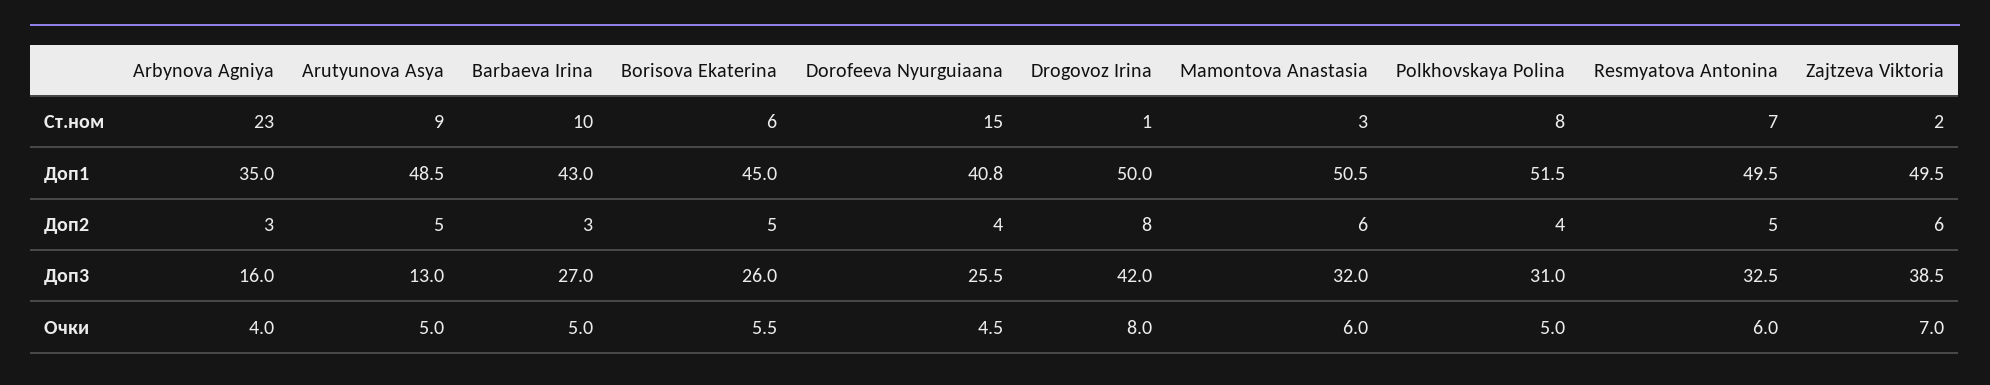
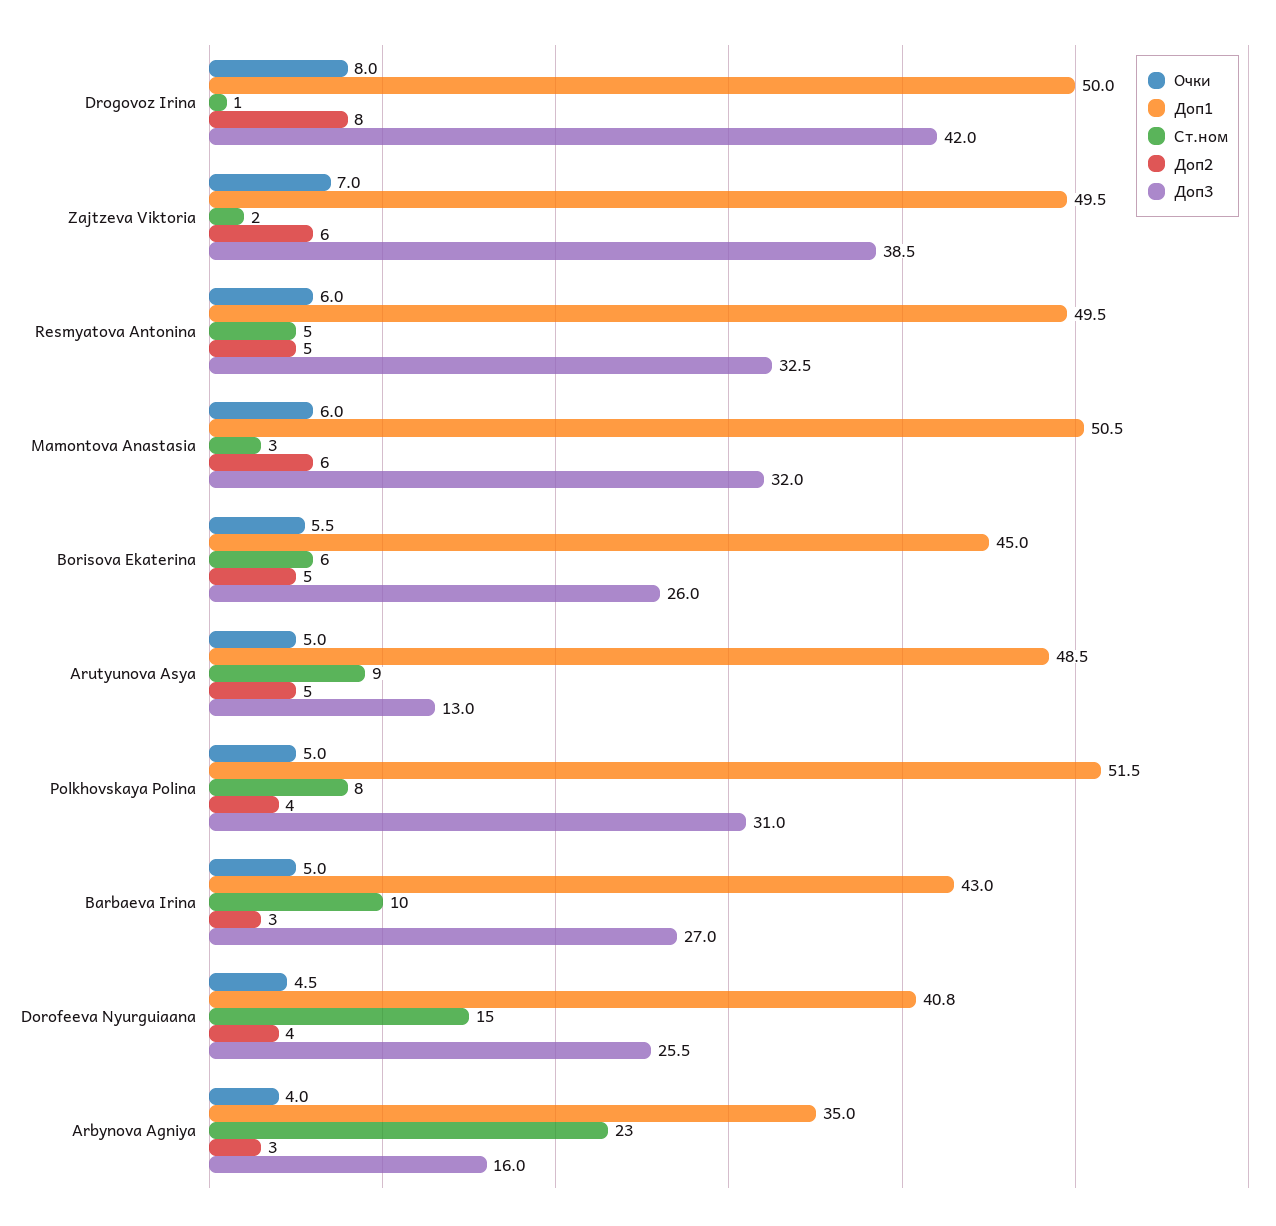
  {
    "Ст.ном": {
      "Arbynova Agniya": 23,
      "Arutyunova Asya": 9,
      "Barbaeva Irina": 10,
      "Borisova Ekaterina": 6,
      "Dorofeeva Nyurguiaana": 15,
      "Drogovoz Irina": 1,
      "Mamontova Anastasia": 3,
      "Polkhovskaya Polina": 8,
-     "Resmyatova Antonina": 7,
+     "Resmyatova Antonina": 5,
      "Zajtzeva Viktoria": 2
    },
    "Доп1": {
      "Arbynova Agniya": 35,
      "Arutyunova Asya": 48.5,
      "Barbaeva Irina": 43,
      "Borisova Ekaterina": 45,
      "Dorofeeva Nyurguiaana": 40.8,
      "Drogovoz Irina": 50,
      "Mamontova Anastasia": 50.5,
      "Polkhovskaya Polina": 51.5,
      "Resmyatova Antonina": 49.5,
      "Zajtzeva Viktoria": 49.5
    },
    "Доп2": {
      "Arbynova Agniya": 3,
      "Arutyunova Asya": 5,
      "Barbaeva Irina": 3,
      "Borisova Ekaterina": 5,
      "Dorofeeva Nyurguiaana": 4,
      "Drogovoz Irina": 8,
      "Mamontova Anastasia": 6,
      "Polkhovskaya Polina": 4,
      "Resmyatova Antonina": 5,
      "Zajtzeva Viktoria": 6
    },
    "Доп3": {
      "Arbynova Agniya": 16,
      "Arutyunova Asya": 13,
      "Barbaeva Irina": 27,
      "Borisova Ekaterina": 26,
      "Dorofeeva Nyurguiaana": 25.5,
      "Drogovoz Irina": 42,
      "Mamontova Anastasia": 32,
      "Polkhovskaya Polina": 31,
      "Resmyatova Antonina": 32.5,
      "Zajtzeva Viktoria": 38.5
    },
    "Очки": {
      "Arbynova Agniya": 4,
      "Arutyunova Asya": 5,
      "Barbaeva Irina": 5,
      "Borisova Ekaterina": 5.5,
      "Dorofeeva Nyurguiaana": 4.5,
      "Drogovoz Irina": 8,
      "Mamontova Anastasia": 6,
      "Polkhovskaya Polina": 5,
      "Resmyatova Antonina": 6,
      "Zajtzeva Viktoria": 7
    }
  }

